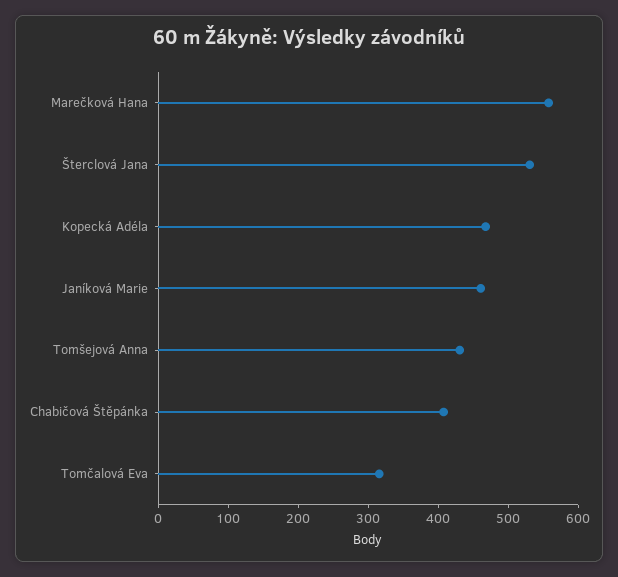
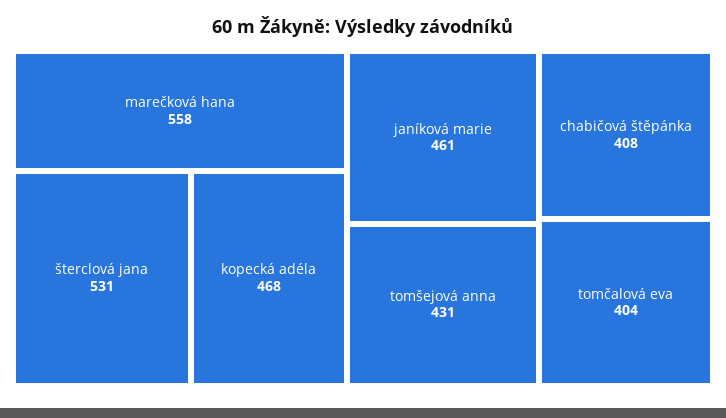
  {
    "Marečková Hana": 558,
    "Šterclová Jana": 531,
    "Kopecká Adéla": 468,
    "Janíková Marie": 461,
    "Tomšejová Anna": 431,
    "Chabičová Štěpánka": 408,
-   "Tomčalová Eva": 320
+   "Tomčalová Eva": 404
  }

